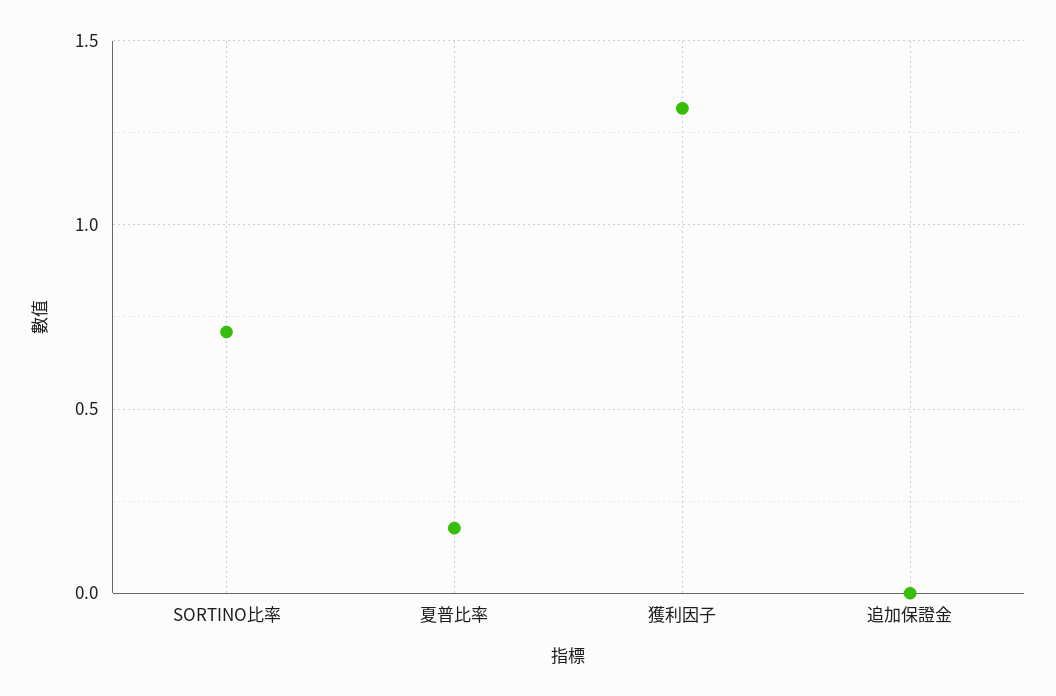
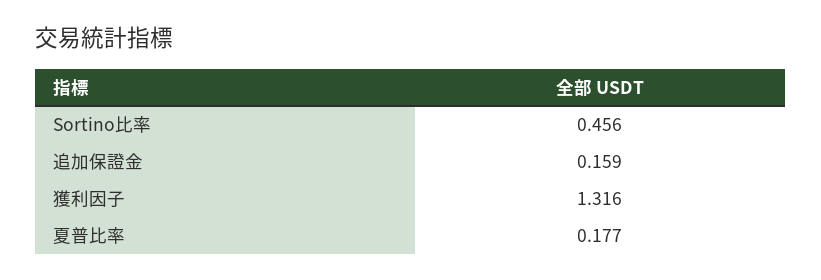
  {
-   "SORTINO比率": 0.7,
+   "SORTINO比率": 0.456,
    "夏普比率": 0.177,
    "獲利因子": 1.316,
-   "追加保證金": 0
+   "追加保證金": 0.159
  }

